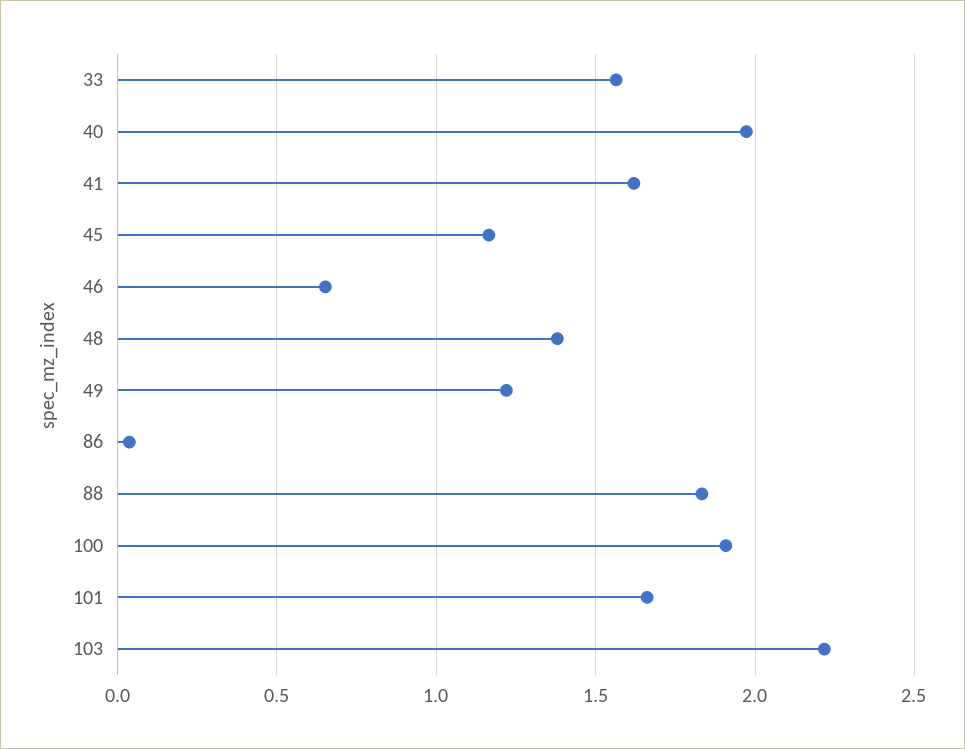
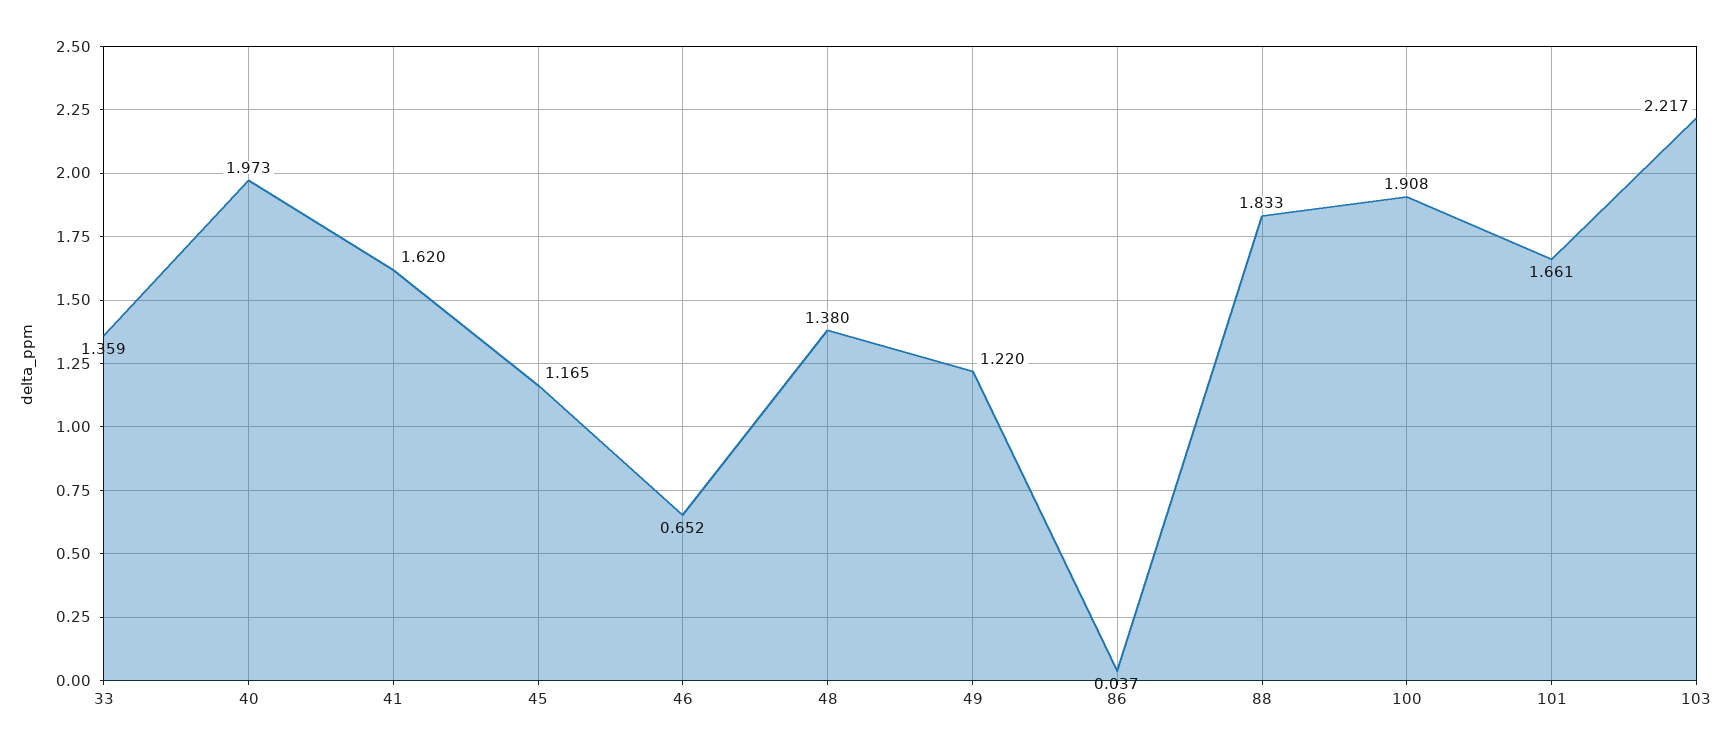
  {
-   "33": 1.55,
+   "33": 1.359,
    "40": 1.973,
    "41": 1.62,
    "45": 1.165,
    "46": 0.652,
    "48": 1.38,
    "49": 1.22,
    "86": 0.037,
    "88": 1.833,
    "100": 1.908,
    "101": 1.661,
    "103": 2.217
  }

